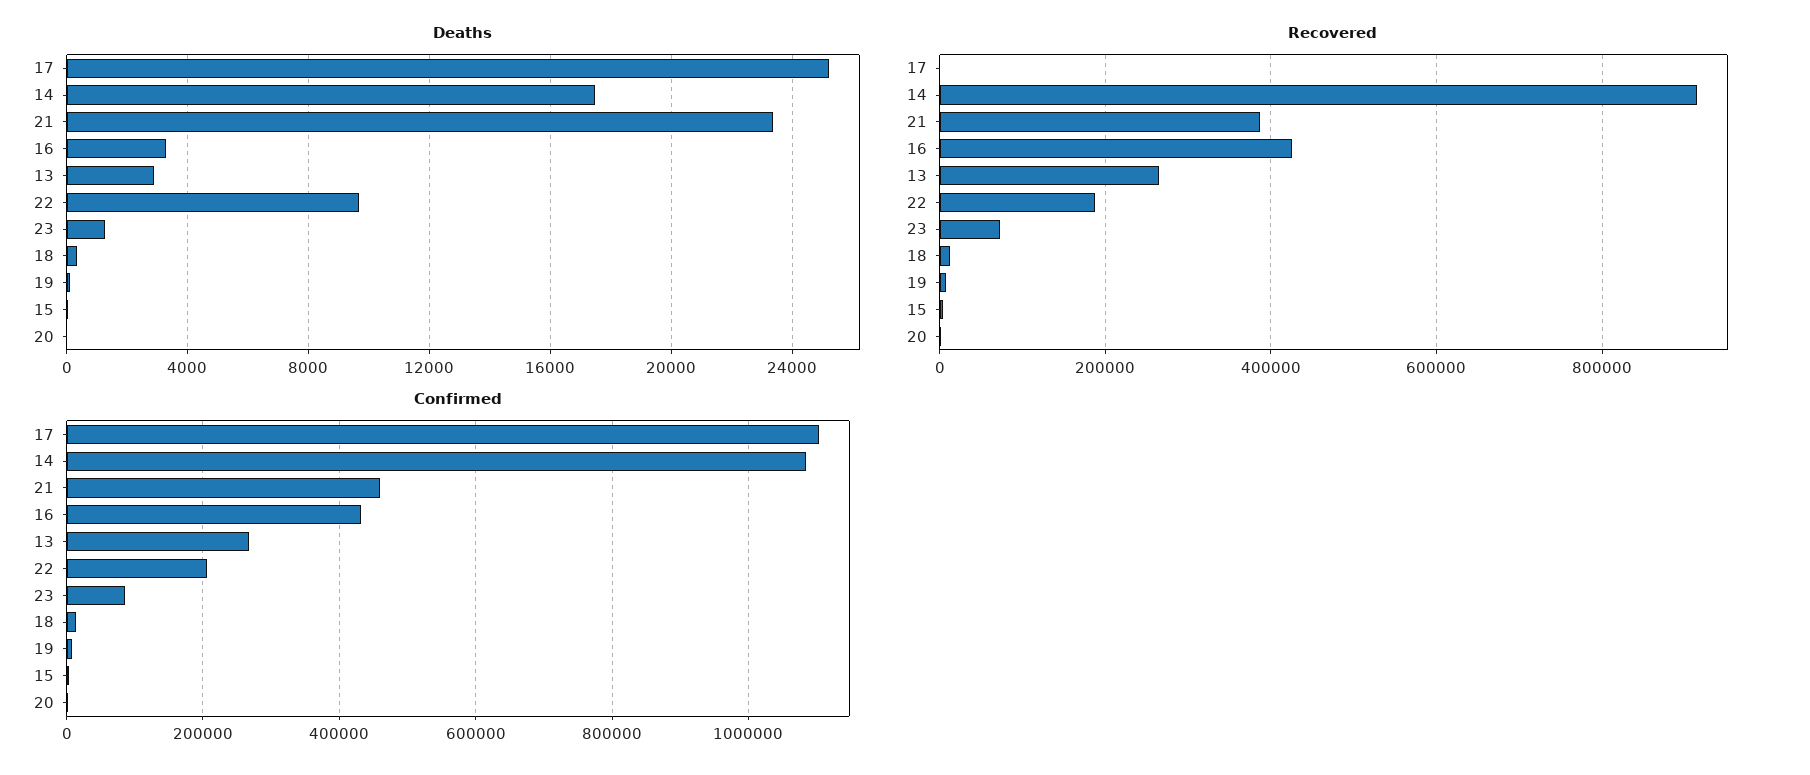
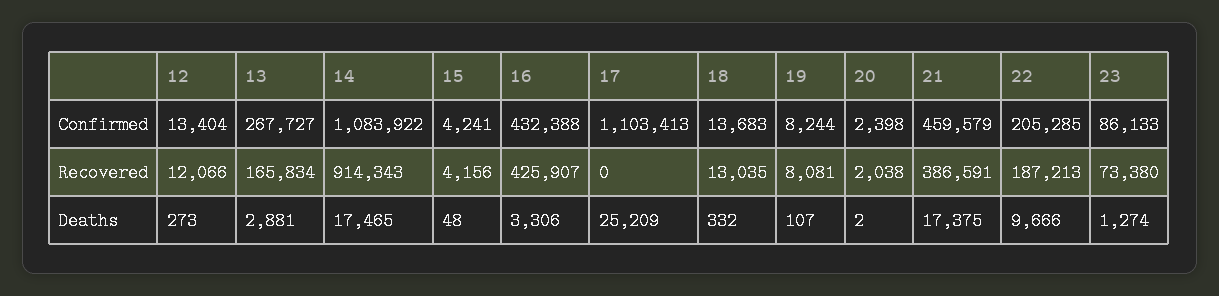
  {
    "Deaths": {
      "17": 25209,
      "14": 17465,
-     "21": 23500,
+     "21": 17375,
      "16": 3306,
      "13": 2881,
      "22": 9666,
      "23": 1274,
      "18": 332,
      "19": 107,
      "15": 48,
-     "20": 2
+     "20": 2,
+     "12": 273
    },
    "Recovered": {
      "17": 0,
      "14": 914343,
      "21": 386591,
      "16": 425907,
-     "13": 260000,
+     "13": 165834,
      "22": 187213,
      "23": 73380,
      "18": 13035,
      "19": 8081,
      "15": 4156,
-     "20": 2038
+     "20": 2038,
+     "12": 12066
    },
    "Confirmed": {
      "17": 1103413,
      "14": 1083922,
      "21": 459579,
      "16": 432388,
      "13": 267727,
      "22": 205285,
      "23": 86133,
      "18": 13683,
      "19": 8244,
      "15": 4241,
-     "20": 2398
+     "20": 2398,
+     "12": 13404
    }
  }

